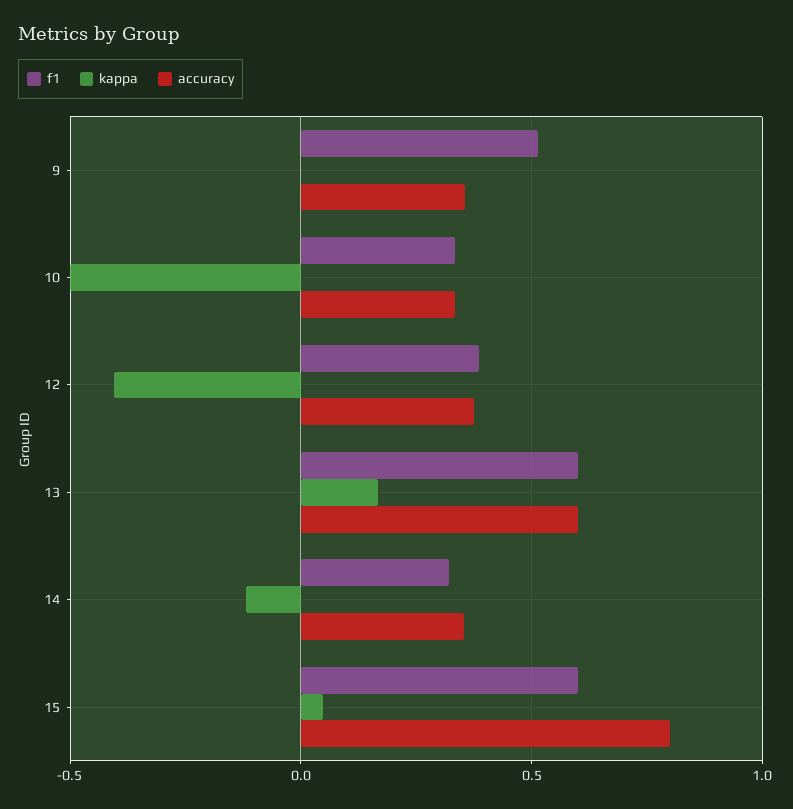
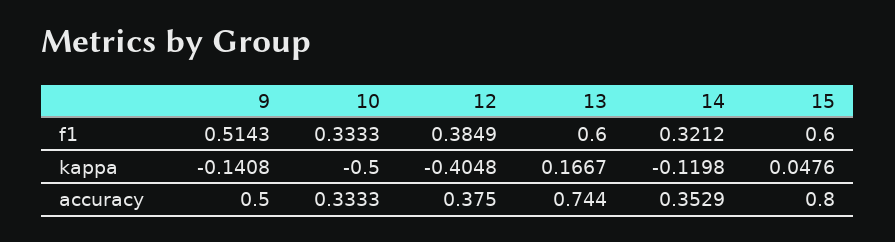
  {
    "f1": {
      "9": 0.5143,
      "10": 0.3333,
      "12": 0.3849,
      "13": 0.6,
      "14": 0.3212,
      "15": 0.6
    },
    "kappa": {
-     "9": 0,
+     "9": -0.1408,
      "10": -0.5,
      "12": -0.4048,
      "13": 0.1667,
      "14": -0.1198,
      "15": 0.0476
    },
    "accuracy": {
-     "9": 0.35,
+     "9": 0.5,
      "10": 0.3333,
      "12": 0.375,
-     "13": 0.6,
+     "13": 0.744,
      "14": 0.3529,
      "15": 0.8
    }
  }

